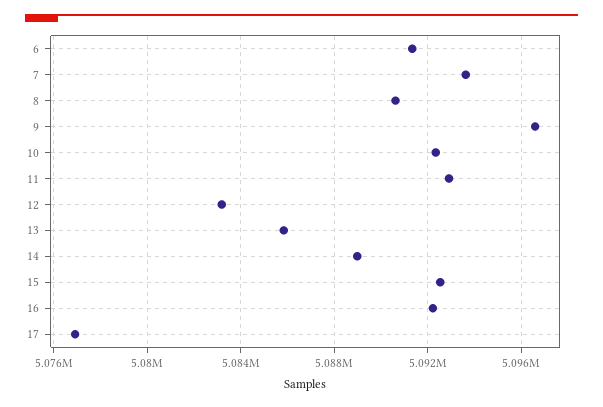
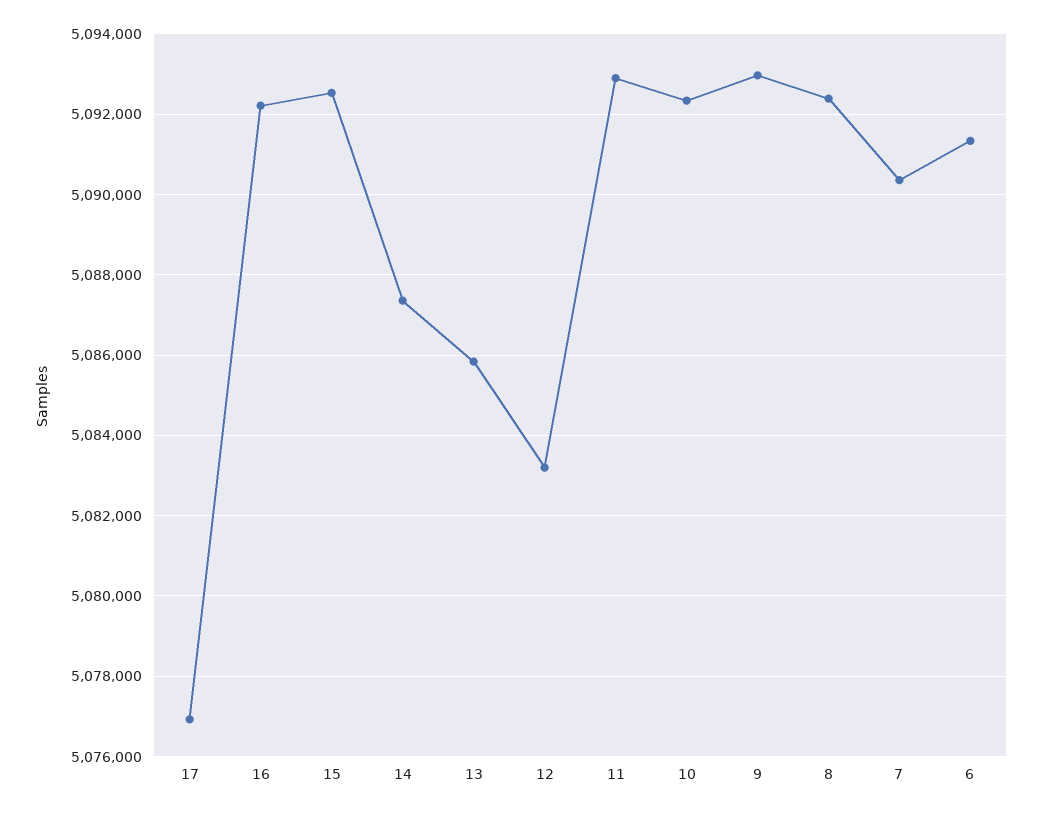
  {
    "6": 5091400,
-   "7": 5093500,
+   "7": 5090400,
-   "8": 5090500,
+   "8": 5092400,
-   "9": 5096500,
+   "9": 5093000,
    "10": 5092400,
    "11": 5093000,
    "12": 5083200,
    "13": 5085800,
-   "14": 5089000,
+   "14": 5087400,
    "15": 5092600,
    "16": 5092200,
    "17": 5077000
  }

